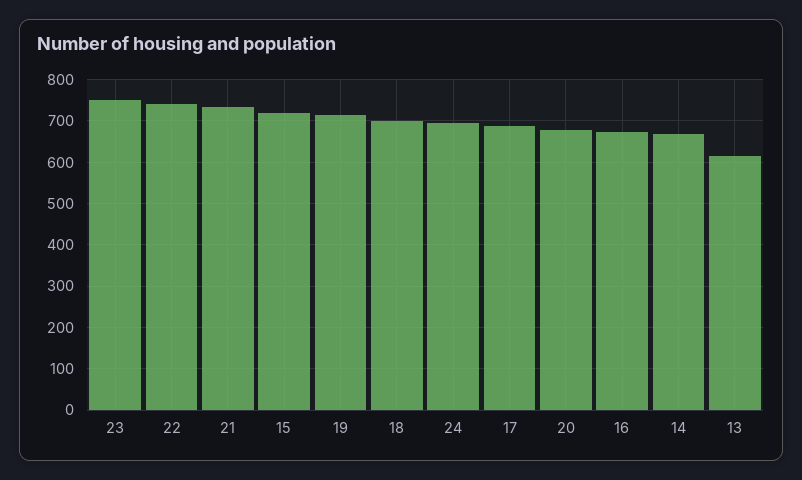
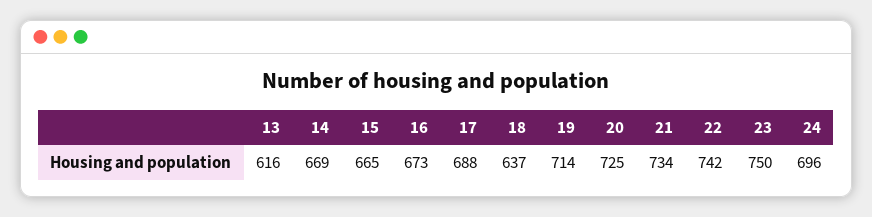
  {
    "23": 750,
    "22": 742,
    "21": 734,
-   "15": 720,
+   "15": 665,
    "19": 714,
-   "18": 700,
+   "18": 637,
    "24": 696,
    "17": 688,
-   "20": 680,
+   "20": 725,
    "16": 673,
    "14": 669,
    "13": 616
  }

